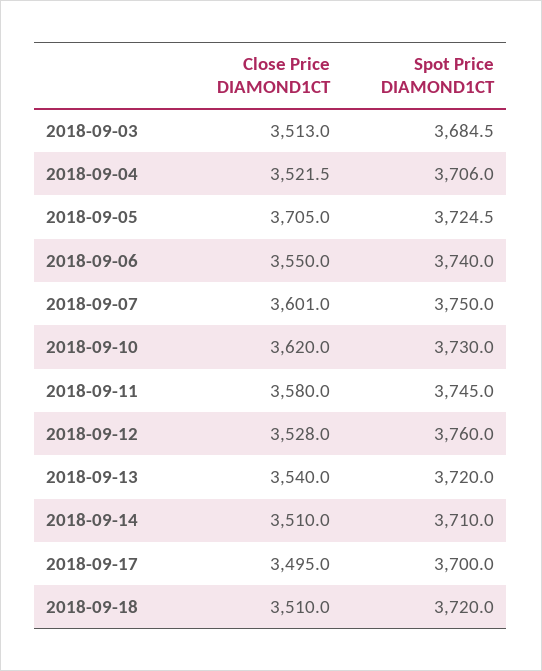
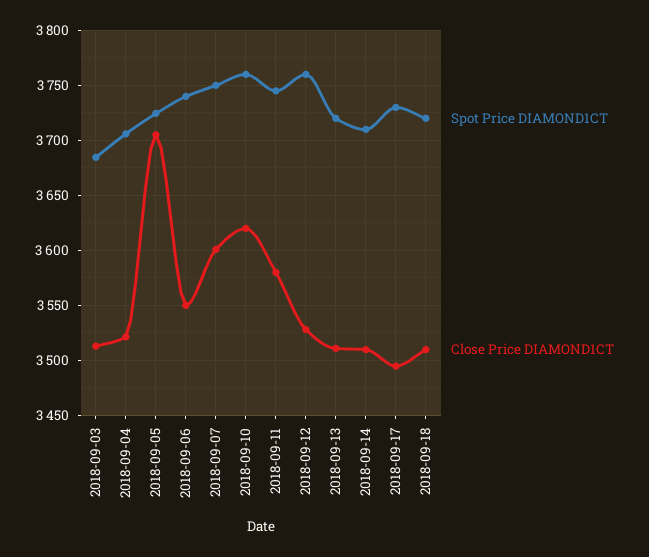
  {
    "Close Price DIAMOND1CT": {
      "2018-09-03": 3513,
      "2018-09-04": 3521.5,
      "2018-09-05": 3705,
      "2018-09-06": 3550,
      "2018-09-07": 3601,
      "2018-09-10": 3620,
      "2018-09-11": 3580,
      "2018-09-12": 3528,
-     "2018-09-13": 3540,
+     "2018-09-13": 3510,
      "2018-09-14": 3510,
      "2018-09-17": 3495,
      "2018-09-18": 3510
    },
    "Spot Price DIAMOND1CT": {
      "2018-09-03": 3684.5,
      "2018-09-04": 3706,
      "2018-09-05": 3724.5,
      "2018-09-06": 3740,
      "2018-09-07": 3750,
-     "2018-09-10": 3730,
+     "2018-09-10": 3760,
      "2018-09-11": 3745,
      "2018-09-12": 3760,
      "2018-09-13": 3720,
      "2018-09-14": 3710,
-     "2018-09-17": 3700,
+     "2018-09-17": 3730,
      "2018-09-18": 3720
    }
  }

